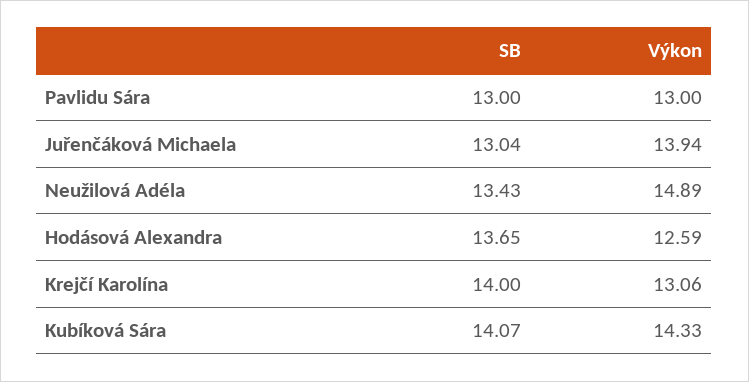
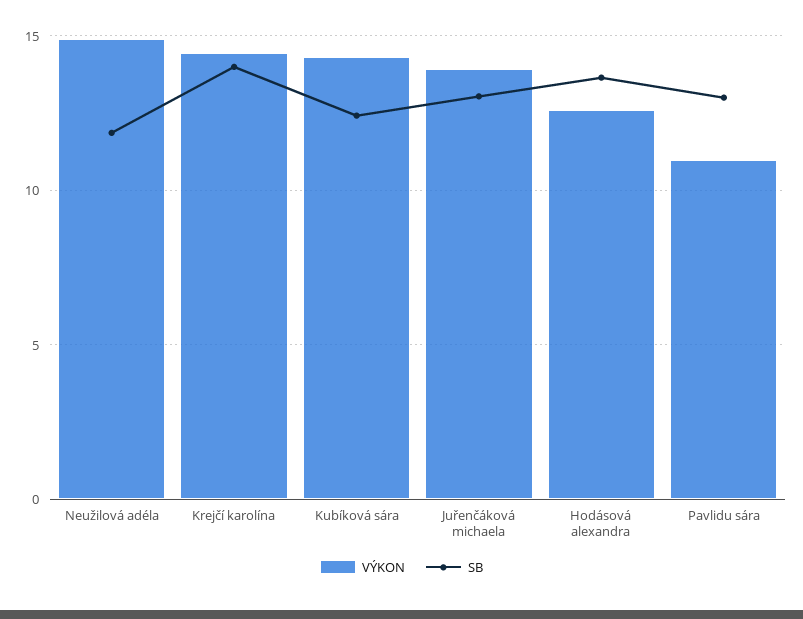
  {
    "SB": {
      "Pavlidu Sára": 13,
      "Juřenčáková Michaela": 13.04,
-     "Neužilová Adéla": 13.43,
+     "Neužilová Adéla": 12,
      "Hodásová Alexandra": 13.65,
      "Krejčí Karolína": 14,
-     "Kubíková Sára": 14.07
+     "Kubíková Sára": 12.5
    },
    "Výkon": {
-     "Pavlidu Sára": 13,
+     "Pavlidu Sára": 11,
      "Juřenčáková Michaela": 13.94,
      "Neužilová Adéla": 14.89,
      "Hodásová Alexandra": 12.59,
-     "Krejčí Karolína": 13.06,
+     "Krejčí Karolína": 14.5,
      "Kubíková Sára": 14.33
    }
  }

